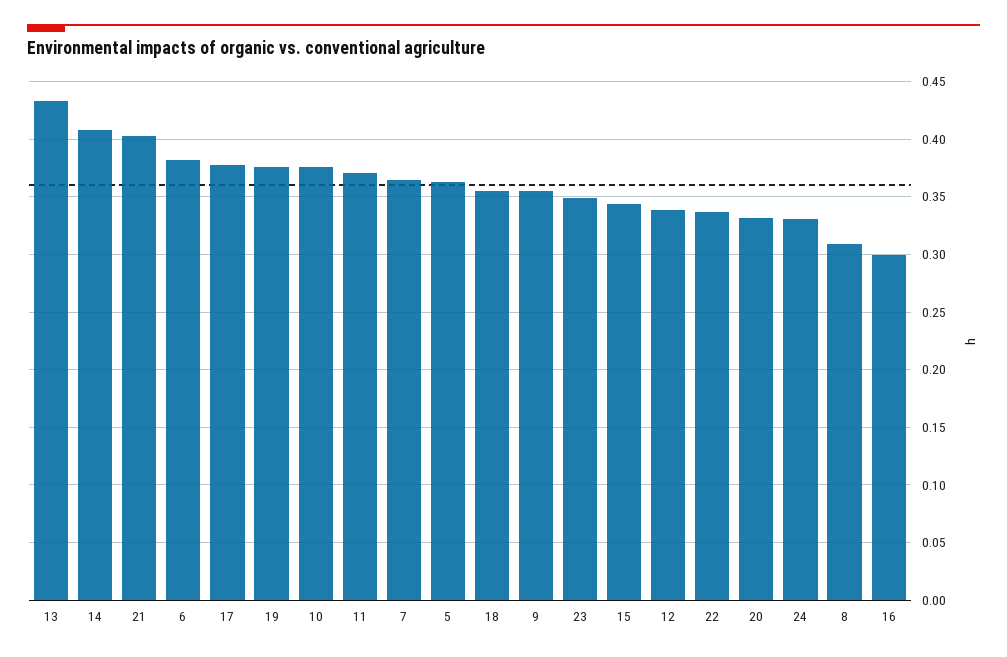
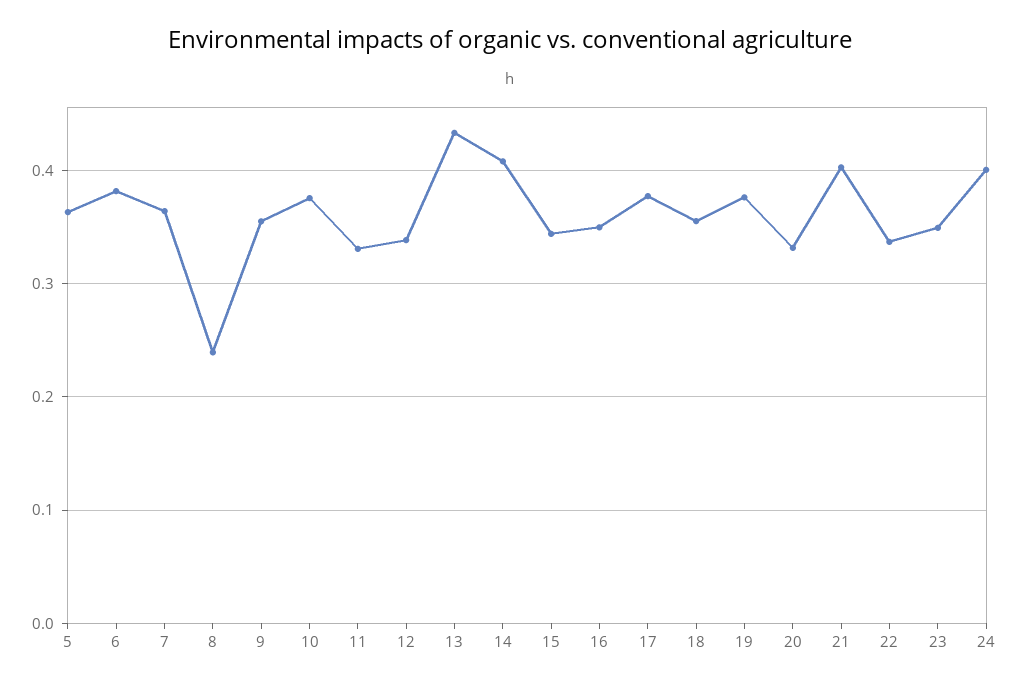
  {
    "13": 0.43,
    "14": 0.41,
    "21": 0.4,
    "6": 0.38,
    "17": 0.38,
    "19": 0.38,
    "10": 0.38,
-   "11": 0.37,
+   "11": 0.33,
    "7": 0.36,
    "5": 0.36,
    "18": 0.36,
    "9": 0.36,
    "23": 0.35,
    "15": 0.34,
    "12": 0.34,
    "22": 0.34,
    "20": 0.33,
-   "24": 0.33,
+   "24": 0.4,
-   "8": 0.31,
+   "8": 0.24,
-   "16": 0.3
+   "16": 0.35
  }

